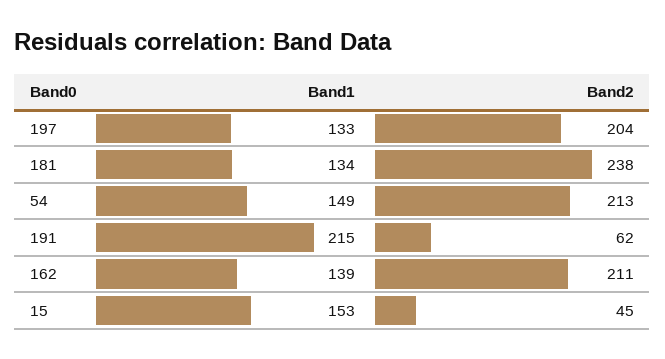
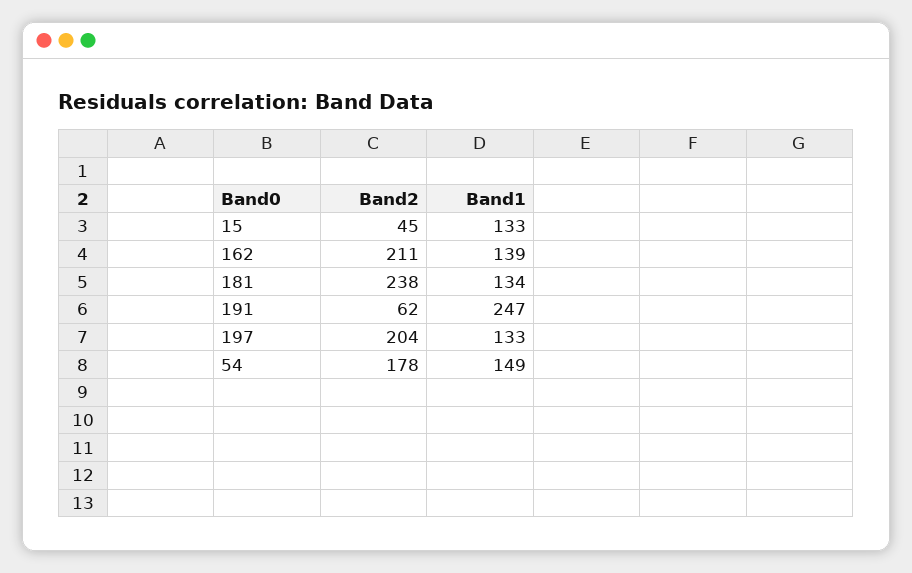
  {
    "Band1": {
      "197": 133,
      "181": 134,
      "54": 149,
-     "191": 215,
+     "191": 247,
      "162": 139,
-     "15": 153
+     "15": 133
    },
    "Band2": {
      "197": 204,
      "181": 238,
-     "54": 213,
+     "54": 178,
      "191": 62,
      "162": 211,
      "15": 45
    }
  }

